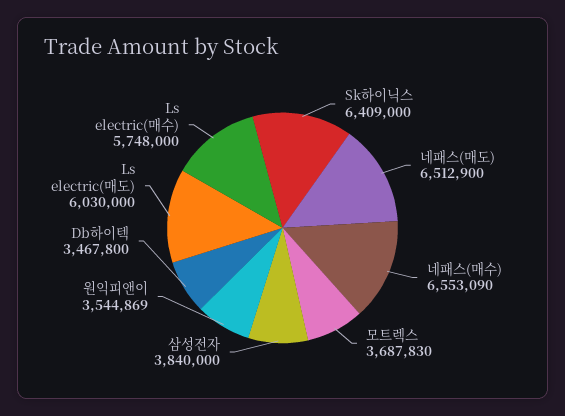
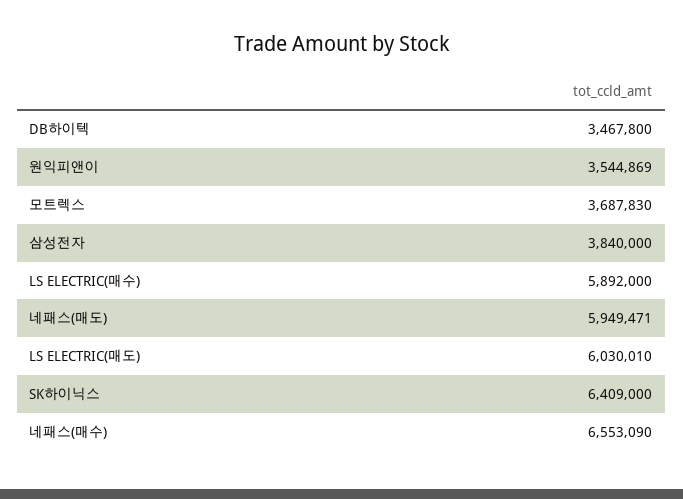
  {
    "Sk하이닉스": 6409000,
-   "네패스(매도)": 6512900,
+   "네패스(매도)": 5949471,
    "네패스(매수)": 6553090,
    "모트렉스": 3687830,
    "삼성전자": 3840000,
    "원익피앤이": 3544869,
    "Db하이텍": 3467800,
-   "Ls electric(매도)": 6030000,
+   "Ls electric(매도)": 6030010,
-   "Ls electric(매수)": 5748000
+   "Ls electric(매수)": 5892000
  }

